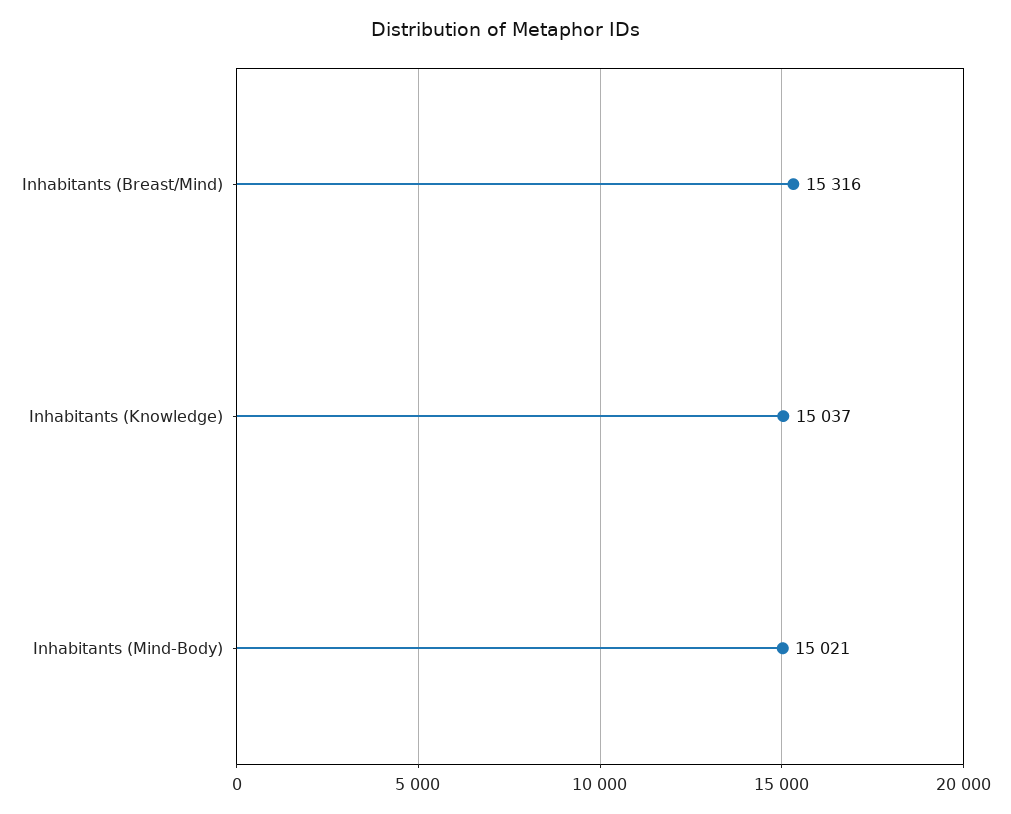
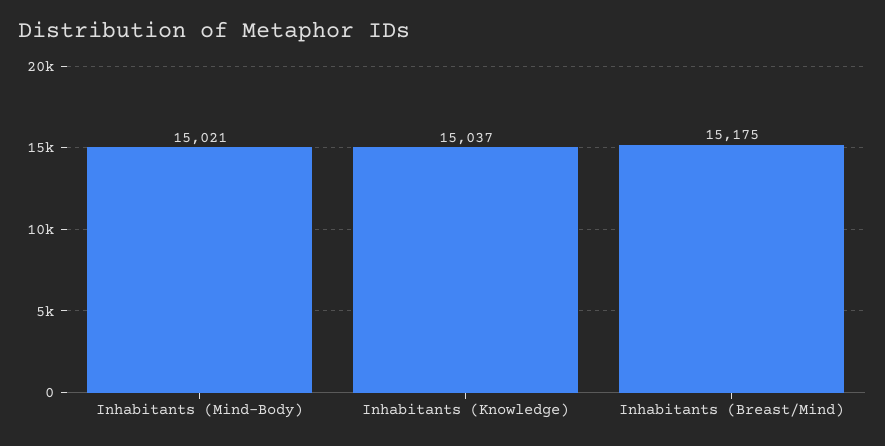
  {
-   "Inhabitants (Breast/Mind)": 15316,
+   "Inhabitants (Breast/Mind)": 15175,
    "Inhabitants (Knowledge)": 15037,
    "Inhabitants (Mind-Body)": 15021
  }

